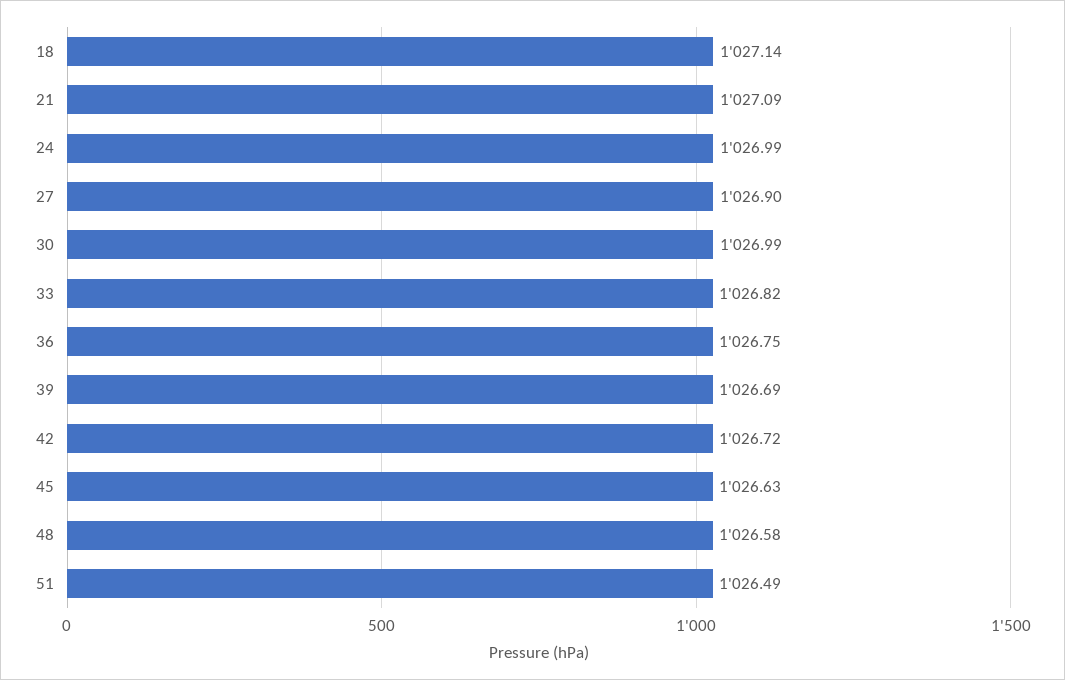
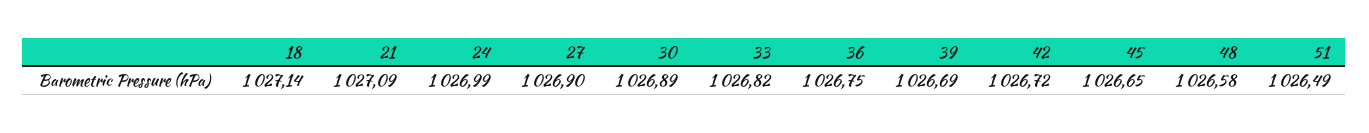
  {
    "18": 1027.14,
    "21": 1027.09,
    "24": 1026.99,
    "27": 1026.9,
-   "30": 1026.99,
+   "30": 1026.89,
    "33": 1026.82,
    "36": 1026.75,
    "39": 1026.69,
    "42": 1026.72,
-   "45": 1026.63,
+   "45": 1026.65,
    "48": 1026.58,
    "51": 1026.49
  }

